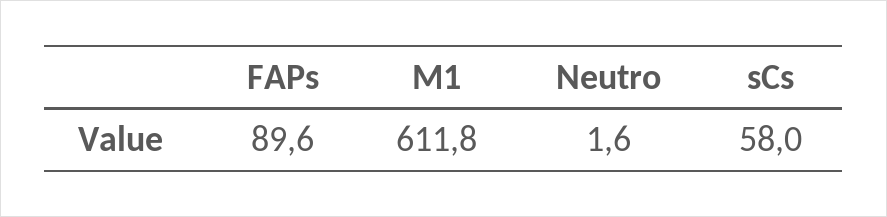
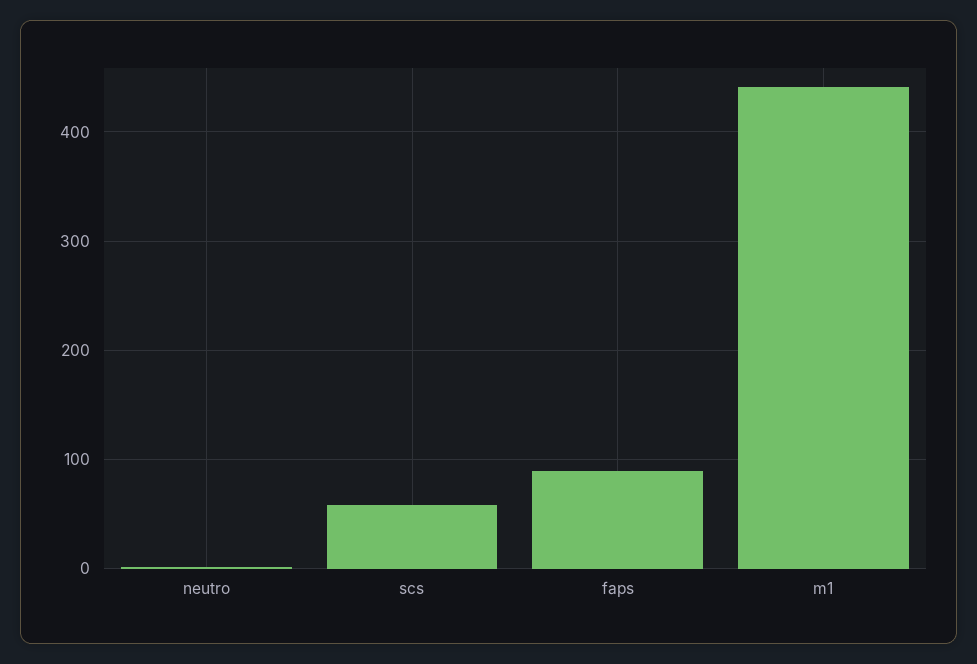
  {
    "FAPs": 89.6,
-   "M1": 611.8,
+   "M1": 440,
    "Neutro": 1.6,
    "sCs": 58
  }

